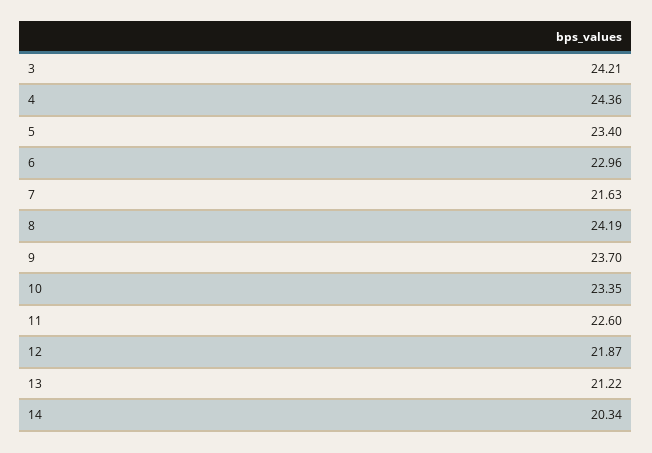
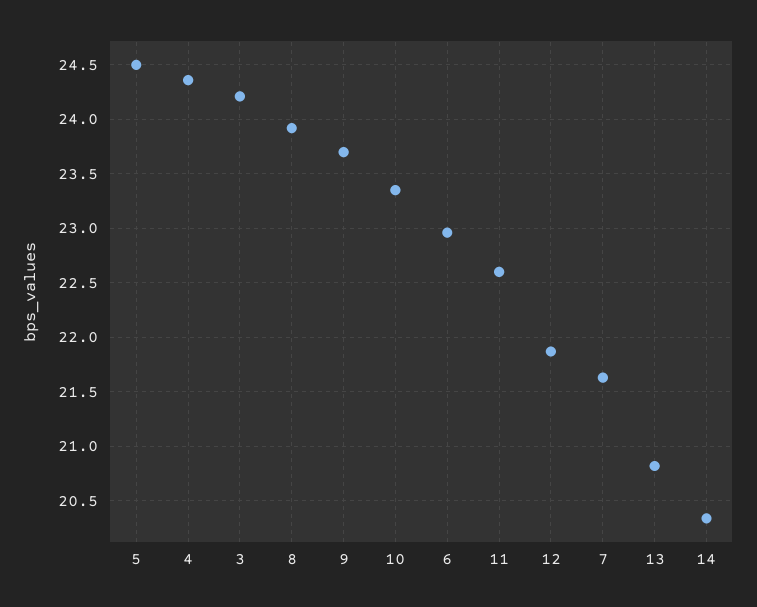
  {
    "3": 24.21,
    "4": 24.36,
-   "5": 23.4,
+   "5": 24.5,
    "6": 22.96,
    "7": 21.63,
-   "8": 24.19,
+   "8": 23.9,
    "9": 23.7,
    "10": 23.35,
    "11": 22.6,
    "12": 21.87,
-   "13": 21.22,
+   "13": 20.8,
    "14": 20.34
  }

